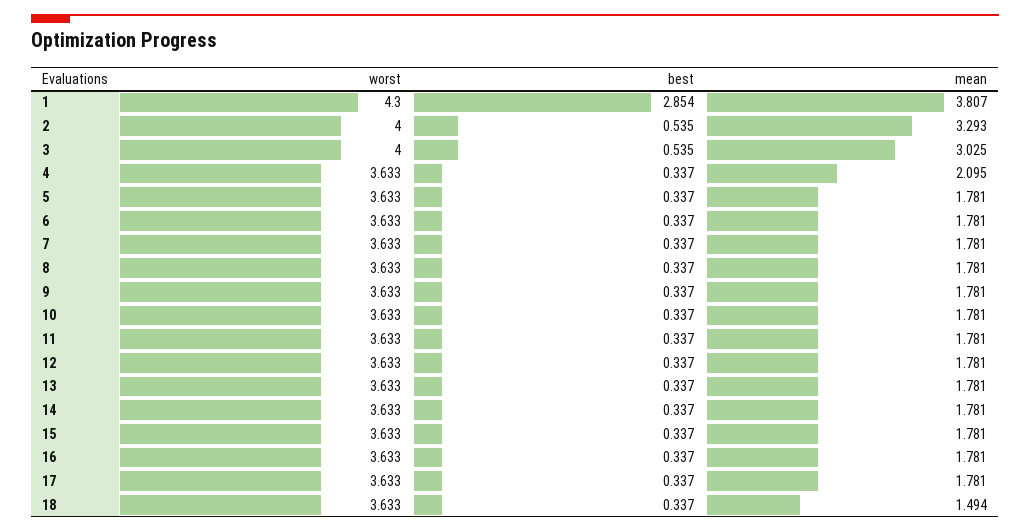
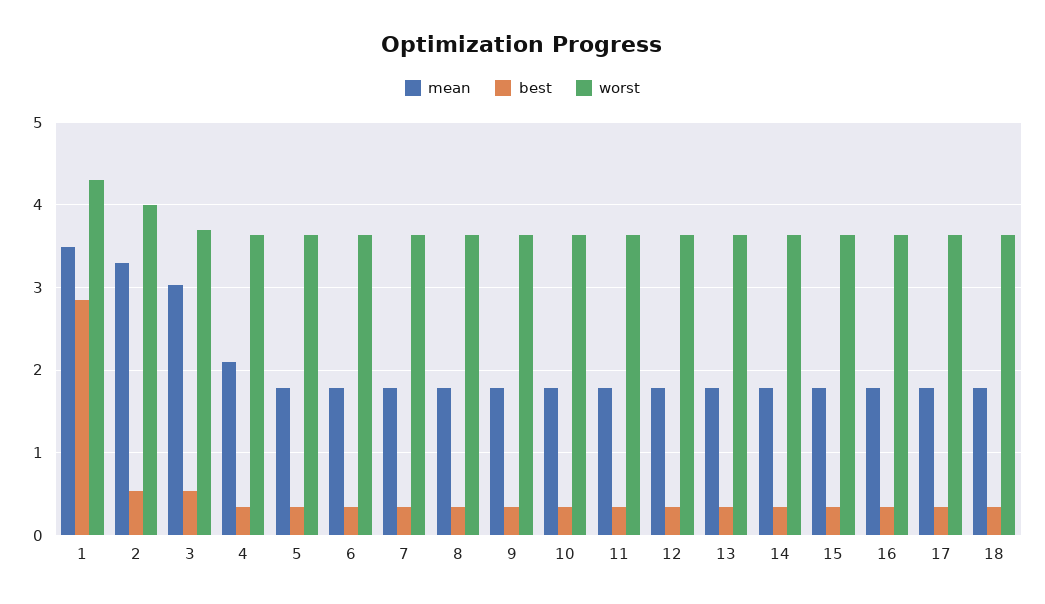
  {
    "worst": {
      "1": 4.3,
      "2": 4,
-     "3": 4,
+     "3": 3.7,
      "4": 3.633,
      "5": 3.633,
      "6": 3.633,
      "7": 3.633,
      "8": 3.633,
      "9": 3.633,
      "10": 3.633,
      "11": 3.633,
      "12": 3.633,
      "13": 3.633,
      "14": 3.633,
      "15": 3.633,
      "16": 3.633,
      "17": 3.633,
      "18": 3.633
    },
    "best": {
      "1": 2.854,
      "2": 0.535,
      "3": 0.535,
      "4": 0.337,
      "5": 0.337,
      "6": 0.337,
      "7": 0.337,
      "8": 0.337,
      "9": 0.337,
      "10": 0.337,
      "11": 0.337,
      "12": 0.337,
      "13": 0.337,
      "14": 0.337,
      "15": 0.337,
      "16": 0.337,
      "17": 0.337,
      "18": 0.337
    },
    "mean": {
-     "1": 3.807,
+     "1": 3.5,
      "2": 3.293,
      "3": 3.025,
      "4": 2.095,
      "5": 1.781,
      "6": 1.781,
      "7": 1.781,
      "8": 1.781,
      "9": 1.781,
      "10": 1.781,
      "11": 1.781,
      "12": 1.781,
      "13": 1.781,
      "14": 1.781,
      "15": 1.781,
      "16": 1.781,
      "17": 1.781,
-     "18": 1.494
+     "18": 1.8
    }
  }

